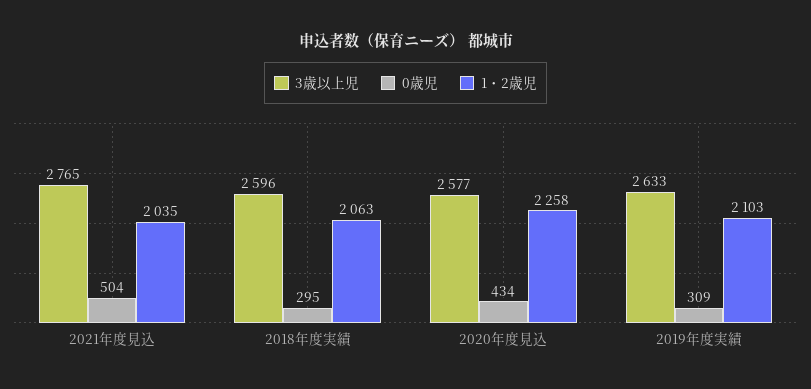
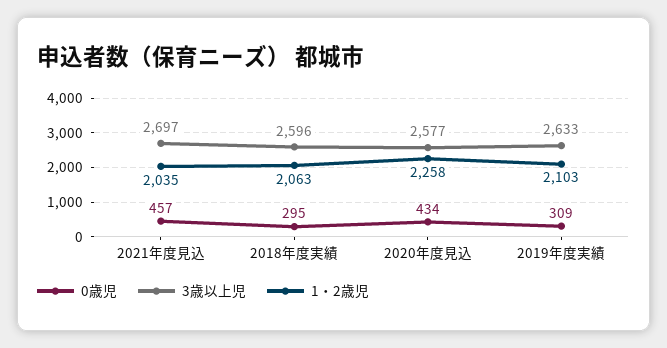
  {
    "3歳以上児": {
-     "2021年度見込": 2765,
+     "2021年度見込": 2697,
      "2018年度実績": 2596,
      "2020年度見込": 2577,
      "2019年度実績": 2633
    },
    "0歳児": {
-     "2021年度見込": 504,
+     "2021年度見込": 457,
      "2018年度実績": 295,
      "2020年度見込": 434,
      "2019年度実績": 309
    },
    "1・2歳児": {
      "2021年度見込": 2035,
      "2018年度実績": 2063,
      "2020年度見込": 2258,
      "2019年度実績": 2103
    }
  }

